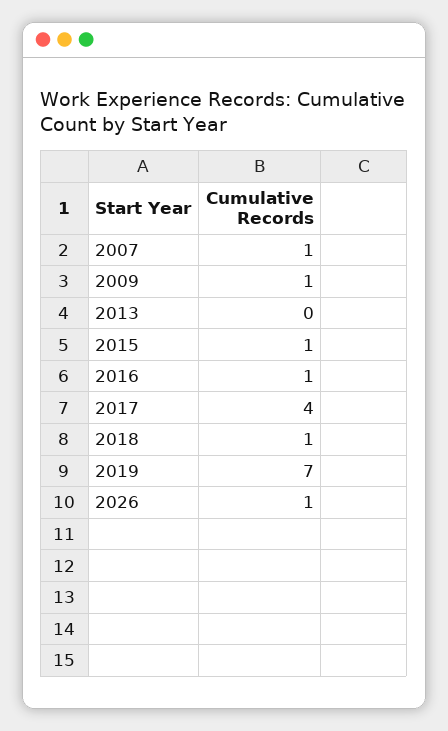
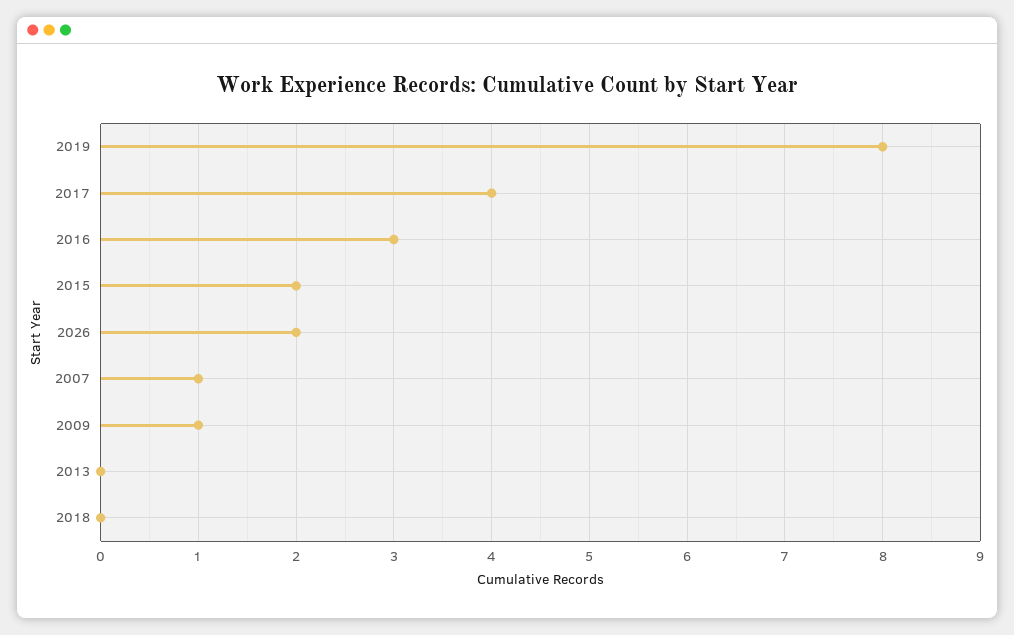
  {
    "2007": 1,
    "2009": 1,
    "2013": 0,
-   "2015": 1,
+   "2015": 2,
-   "2016": 1,
+   "2016": 3,
    "2017": 4,
-   "2018": 1,
+   "2018": 0,
-   "2019": 7,
+   "2019": 8,
-   "2026": 1
+   "2026": 2
  }

